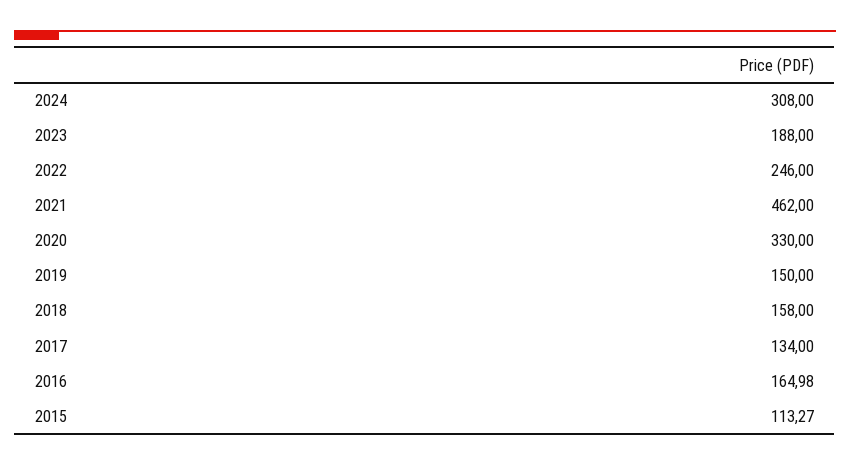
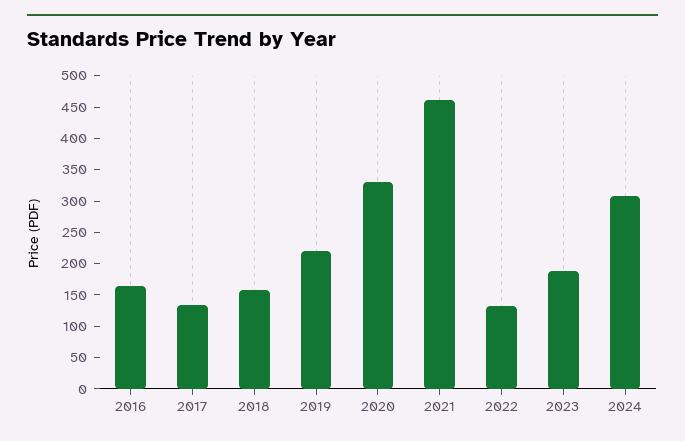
  {
    "2024": 308,
    "2023": 188,
-   "2022": 246,
+   "2022": 125,
    "2021": 462,
    "2020": 330,
-   "2019": 150,
+   "2019": 225,
    "2018": 158,
    "2017": 134,
-   "2016": 164.98,
+   "2016": 164.98
-   "2015": 113.27
  }

